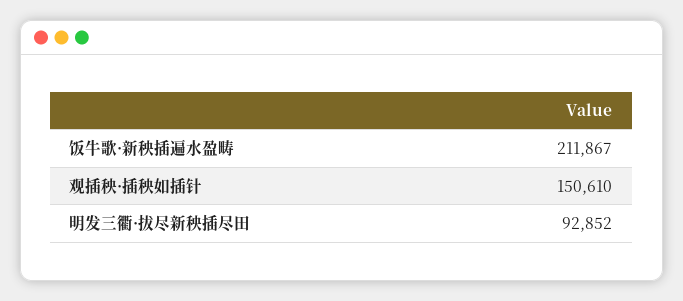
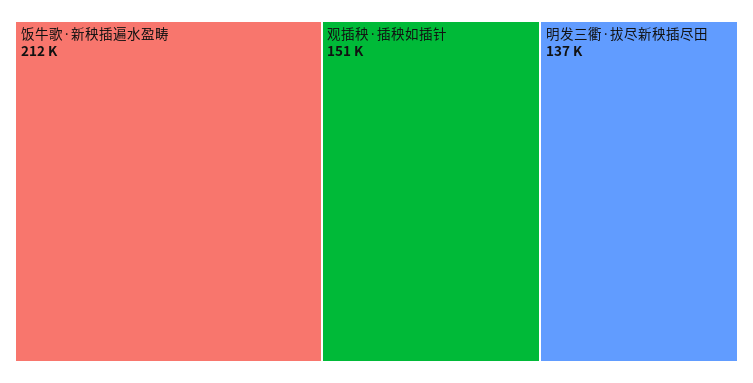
  {
    "饭牛歌·新秧插遍水盈畴": 211867,
    "观插秧·插秧如插针": 150610,
-   "明发三衢·拔尽新秧插尽田": 92852
+   "明发三衢·拔尽新秧插尽田": 137000
  }

